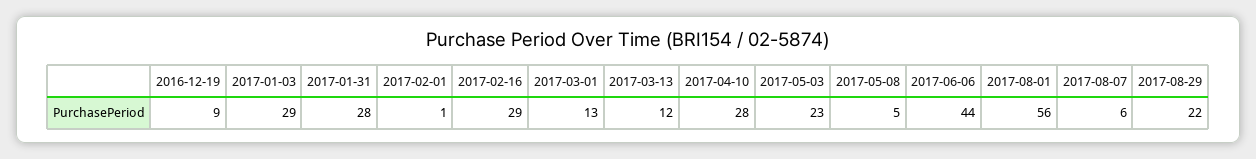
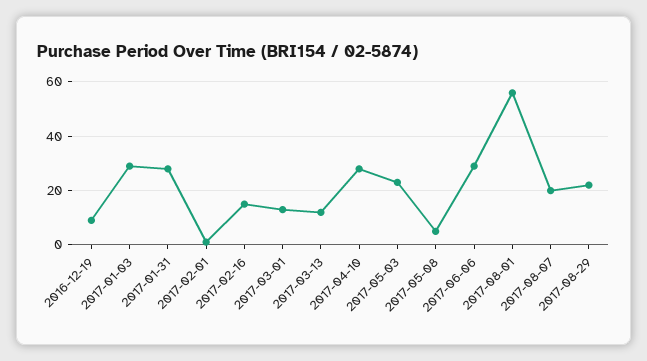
  {
    "2016-12-19": 9,
    "2017-01-03": 29,
    "2017-01-31": 28,
    "2017-02-01": 1,
-   "2017-02-16": 29,
+   "2017-02-16": 15,
    "2017-03-01": 13,
    "2017-03-13": 12,
    "2017-04-10": 28,
    "2017-05-03": 23,
    "2017-05-08": 5,
-   "2017-06-06": 44,
+   "2017-06-06": 30,
    "2017-08-01": 56,
-   "2017-08-07": 6,
+   "2017-08-07": 20,
    "2017-08-29": 22
  }

